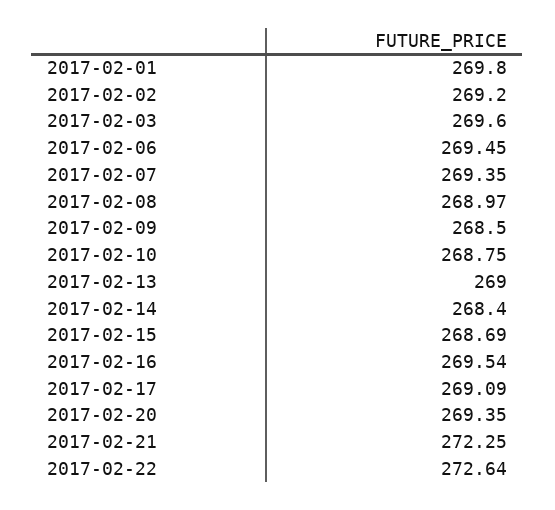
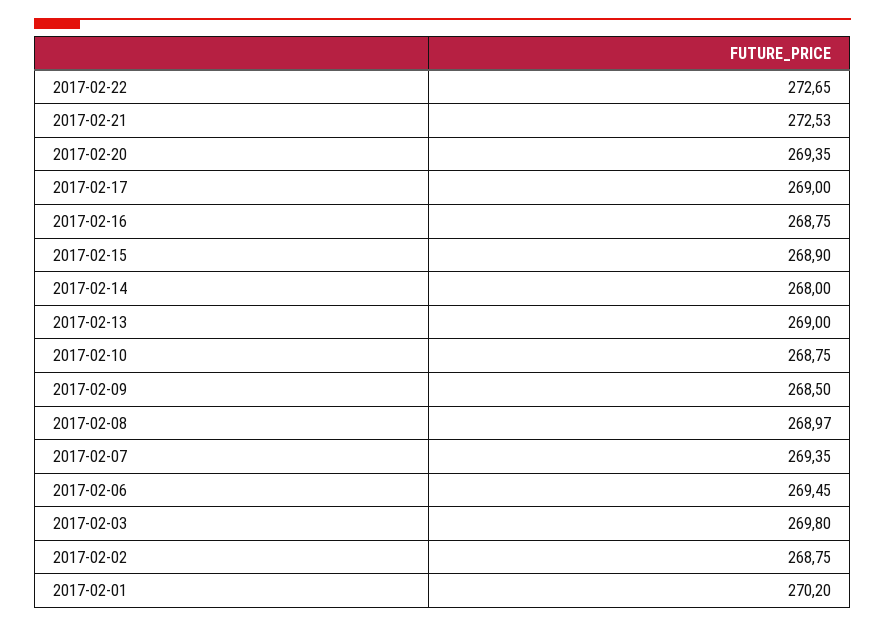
  {
-   "2017-02-01": 269.8,
+   "2017-02-01": 270.2,
-   "2017-02-02": 269.2,
+   "2017-02-02": 268.75,
-   "2017-02-03": 269.6,
+   "2017-02-03": 269.8,
    "2017-02-06": 269.45,
    "2017-02-07": 269.35,
    "2017-02-08": 268.97,
    "2017-02-09": 268.5,
    "2017-02-10": 268.75,
    "2017-02-13": 269,
-   "2017-02-14": 268.4,
+   "2017-02-14": 268,
-   "2017-02-15": 268.69,
+   "2017-02-15": 268.9,
-   "2017-02-16": 269.54,
+   "2017-02-16": 268.75,
-   "2017-02-17": 269.09,
+   "2017-02-17": 269,
    "2017-02-20": 269.35,
-   "2017-02-21": 272.25,
+   "2017-02-21": 272.53,
-   "2017-02-22": 272.64
+   "2017-02-22": 272.65
  }

